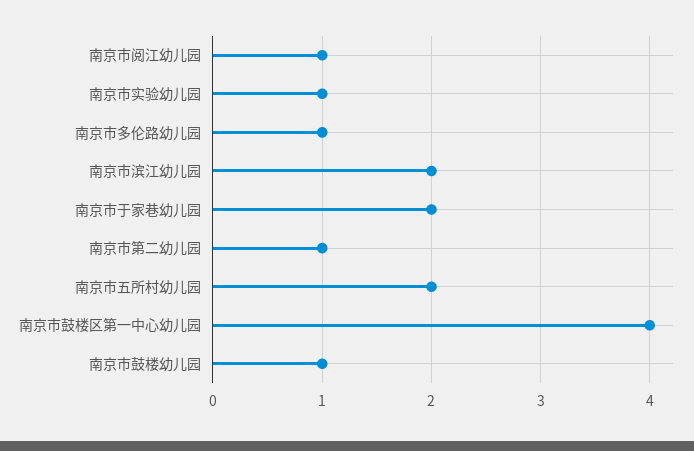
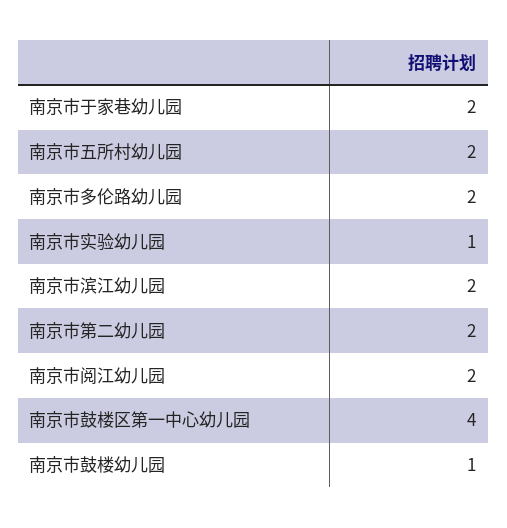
  {
-   "南京市阅江幼儿园": 1,
+   "南京市阅江幼儿园": 2,
    "南京市实验幼儿园": 1,
-   "南京市多伦路幼儿园": 1,
+   "南京市多伦路幼儿园": 2,
    "南京市滨江幼儿园": 2,
    "南京市于家巷幼儿园": 2,
-   "南京市第二幼儿园": 1,
+   "南京市第二幼儿园": 2,
    "南京市五所村幼儿园": 2,
    "南京市鼓楼区第一中心幼儿园": 4,
    "南京市鼓楼幼儿园": 1
  }

